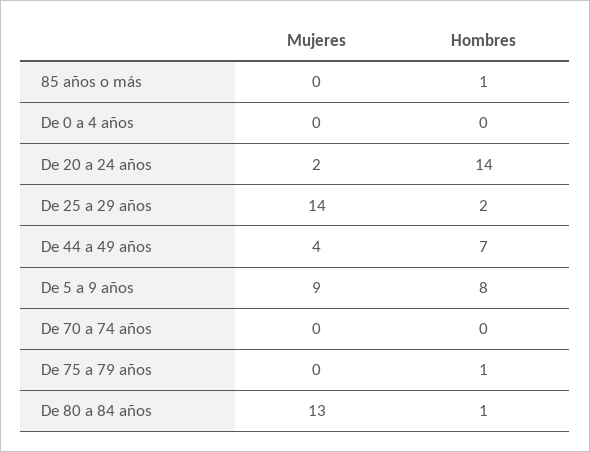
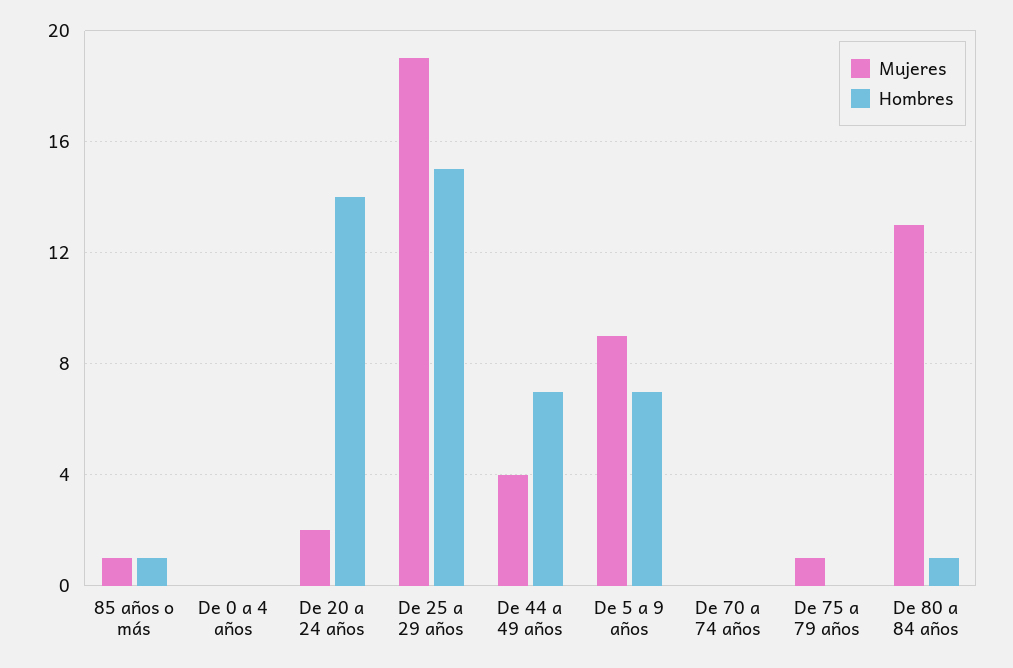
  {
    "Mujeres": {
-     "85 años o más": 0,
+     "85 años o más": 1,
      "De 0 a 4 años": 0,
      "De 20 a 24 años": 2,
-     "De 25 a 29 años": 14,
+     "De 25 a 29 años": 19,
      "De 44 a 49 años": 4,
      "De 5 a 9 años": 9,
      "De 70 a 74 años": 0,
-     "De 75 a 79 años": 0,
+     "De 75 a 79 años": 1,
      "De 80 a 84 años": 13
    },
    "Hombres": {
      "85 años o más": 1,
      "De 0 a 4 años": 0,
      "De 20 a 24 años": 14,
-     "De 25 a 29 años": 2,
+     "De 25 a 29 años": 15,
      "De 44 a 49 años": 7,
-     "De 5 a 9 años": 8,
+     "De 5 a 9 años": 7,
      "De 70 a 74 años": 0,
-     "De 75 a 79 años": 1,
+     "De 75 a 79 años": 0,
      "De 80 a 84 años": 1
    }
  }

